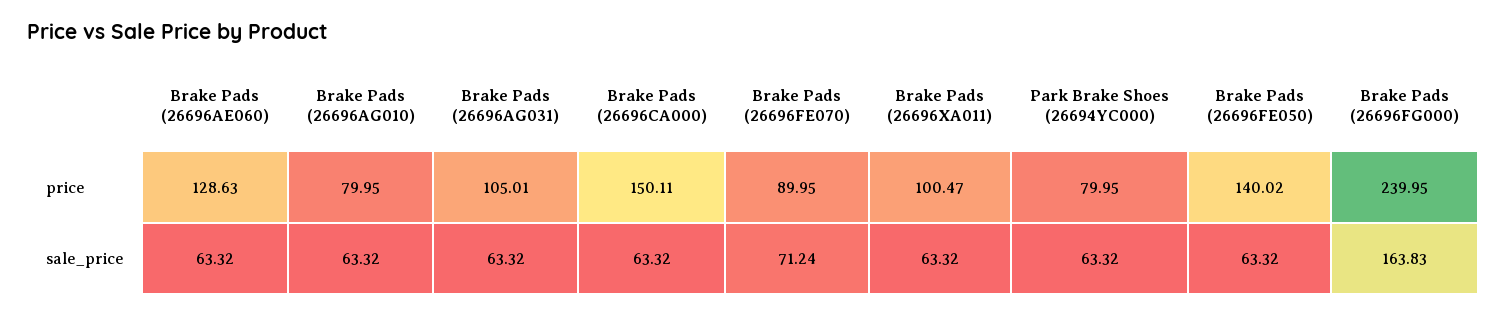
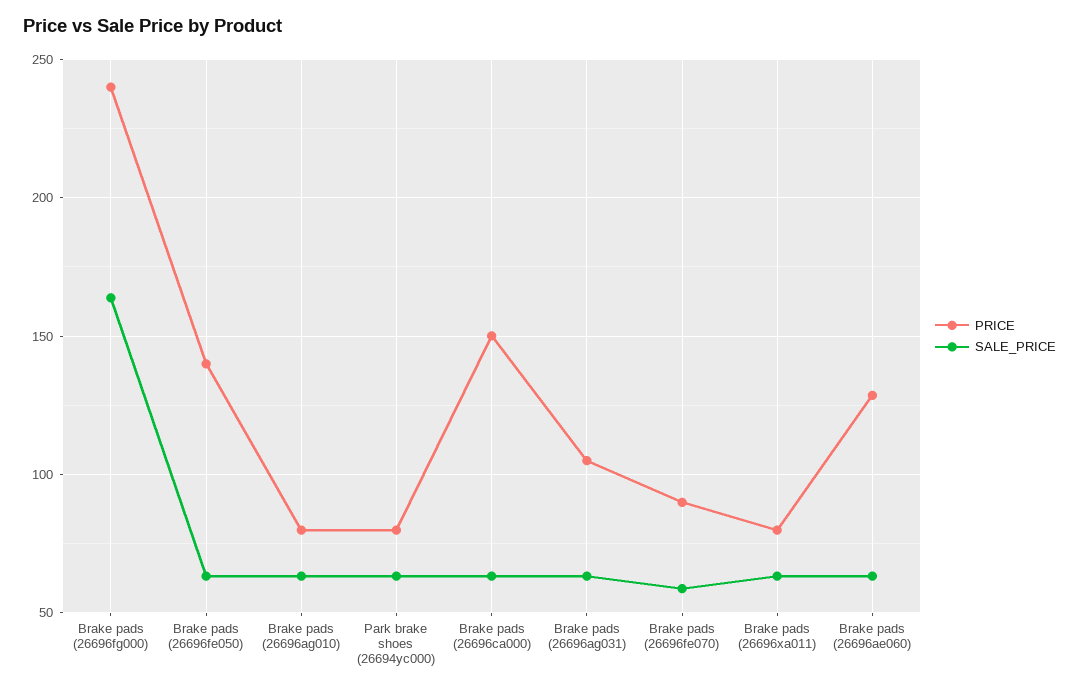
  {
    "price": {
      "Brake Pads (26696AE060)": 128.63,
      "Brake Pads (26696AG010)": 79.95,
      "Brake Pads (26696AG031)": 105.01,
      "Brake Pads (26696CA000)": 150.11,
      "Brake Pads (26696FE070)": 89.95,
-     "Brake Pads (26696XA011)": 100.47,
+     "Brake Pads (26696XA011)": 80,
      "Park Brake Shoes (26694YC000)": 79.95,
      "Brake Pads (26696FE050)": 140.02,
      "Brake Pads (26696FG000)": 239.95
    },
    "sale_price": {
      "Brake Pads (26696AE060)": 63.32,
      "Brake Pads (26696AG010)": 63.32,
      "Brake Pads (26696AG031)": 63.32,
      "Brake Pads (26696CA000)": 63.32,
-     "Brake Pads (26696FE070)": 71.24,
+     "Brake Pads (26696FE070)": 60,
      "Brake Pads (26696XA011)": 63.32,
      "Park Brake Shoes (26694YC000)": 63.32,
      "Brake Pads (26696FE050)": 63.32,
      "Brake Pads (26696FG000)": 163.83
    }
  }

